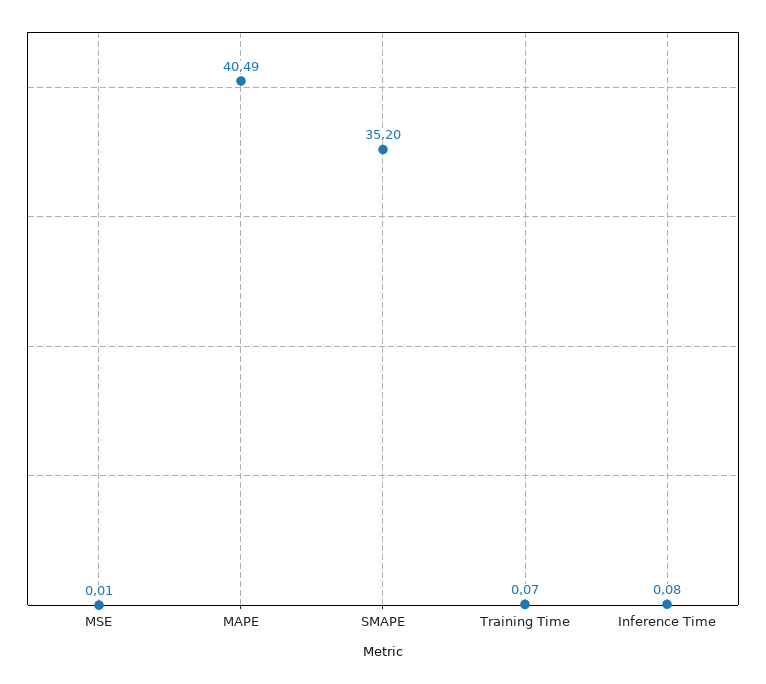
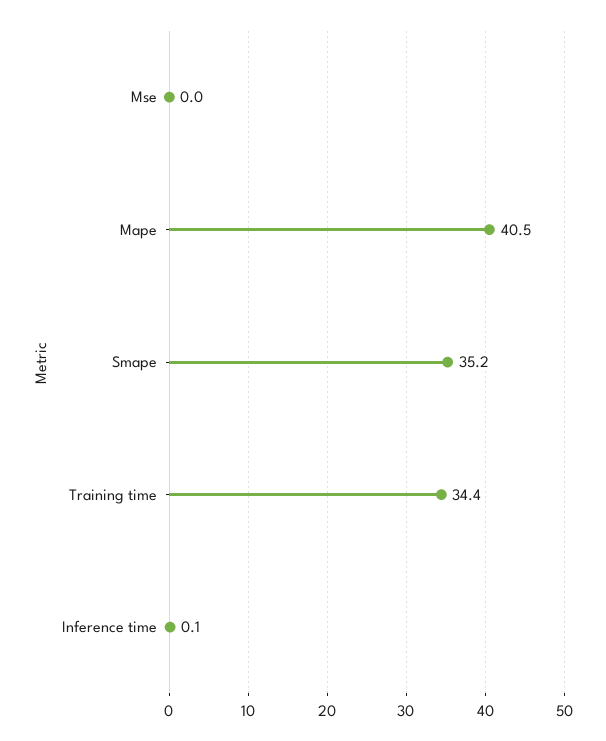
  {
    "MSE": 0.01,
    "MAPE": 40.49,
    "SMAPE": 35.2,
-   "Training Time": 0.07,
+   "Training Time": 34.4,
    "Inference Time": 0.08
  }

